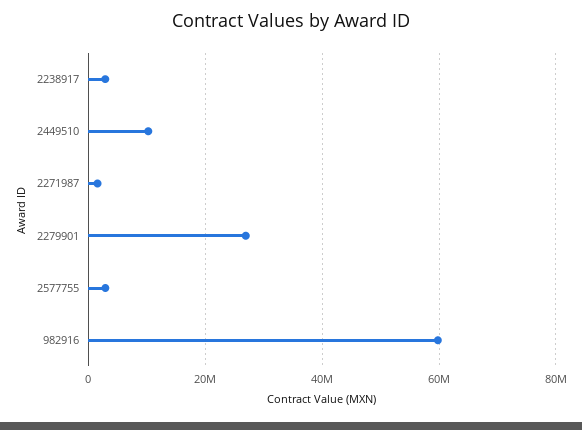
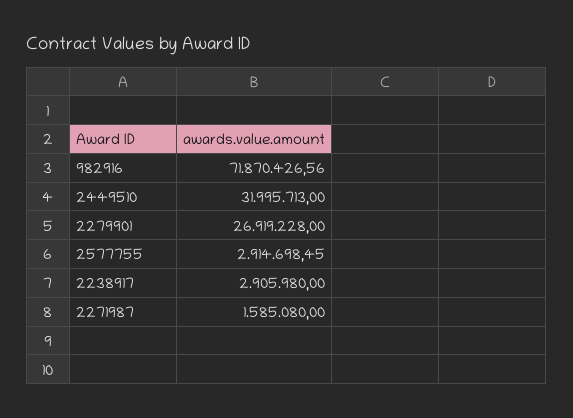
  {
    "2238917": 2905980,
-   "2449510": 10000000,
+   "2449510": 31995713,
    "2271987": 1585080,
    "2279901": 26919228,
    "2577755": 2914698.45,
-   "982916": 60000000
+   "982916": 71870426.56
  }

